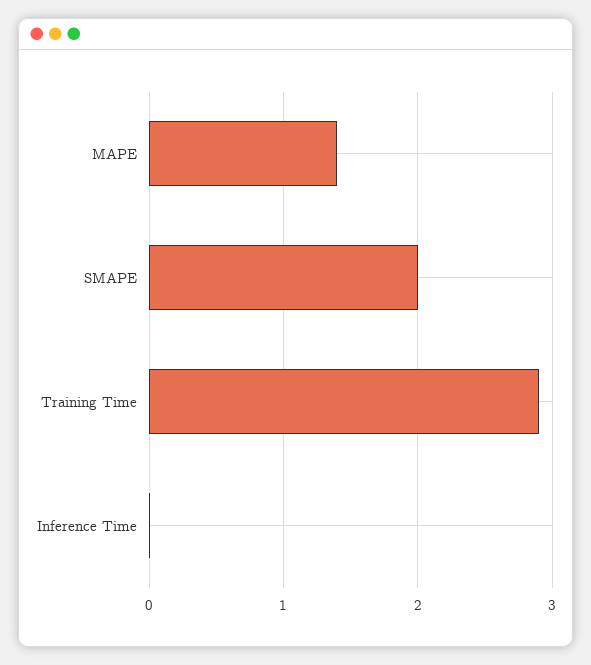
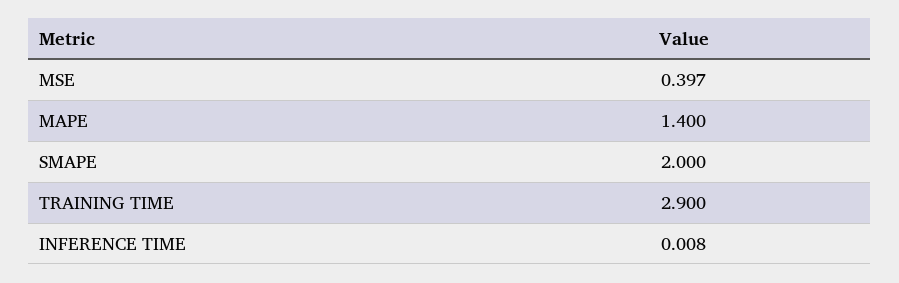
  {
    "MAPE": 1.4,
    "SMAPE": 2,
    "Training Time": 2.9,
-   "Inference Time": 0.008
+   "Inference Time": 0.008,
+   "MSE": 0.397
  }

